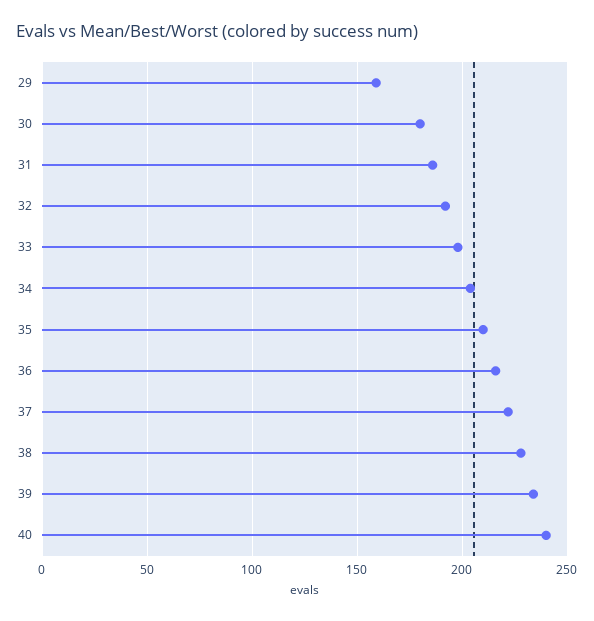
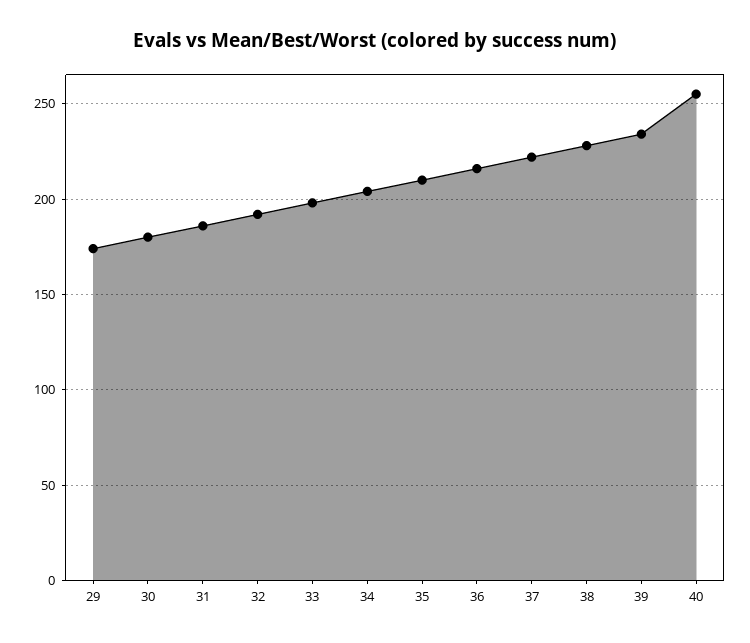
  {
-   "29": 160,
+   "29": 175,
    "30": 180,
    "31": 185,
    "32": 190,
    "33": 200,
    "34": 205,
    "35": 210,
    "36": 215,
    "37": 220,
    "38": 230,
    "39": 235,
-   "40": 240
+   "40": 255
  }

